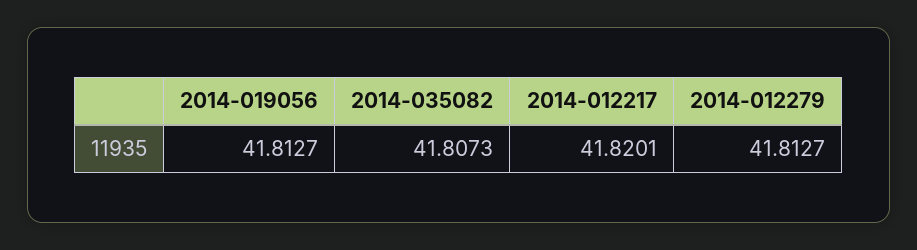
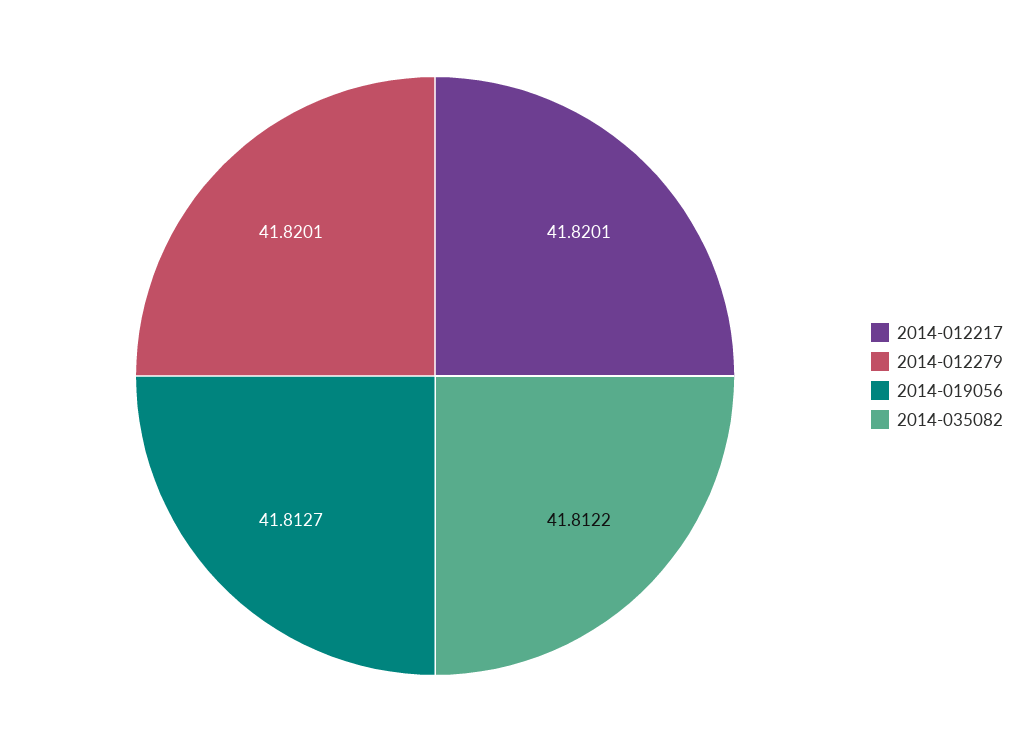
  {
    "2014-019056": 41.8127,
-   "2014-035082": 41.8073,
+   "2014-035082": 41.8122,
    "2014-012217": 41.8201,
-   "2014-012279": 41.8127
+   "2014-012279": 41.8201
  }

